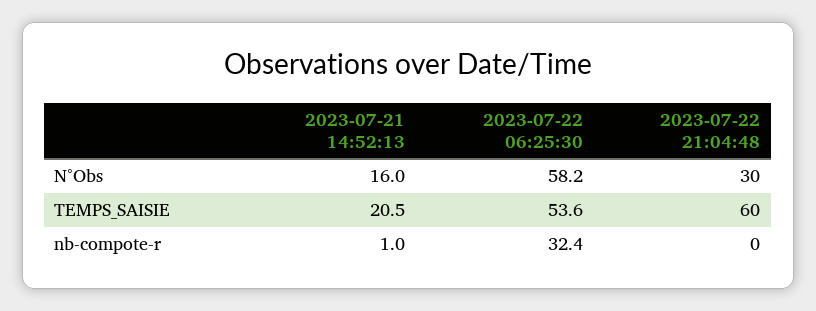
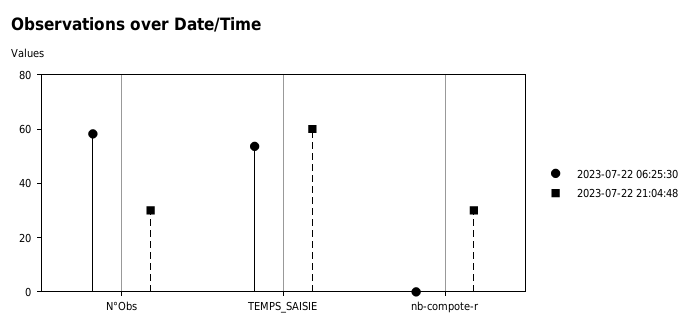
  {
-   "2023-07-21 14:52:13": {
-     "N°Obs": 16,
-     "TEMPS_SAISIE": 20.5,
-     "nb-compote-r": 1
-   },
    "2023-07-22 06:25:30": {
      "N°Obs": 58.2,
      "TEMPS_SAISIE": 53.6,
-     "nb-compote-r": 32.4
+     "nb-compote-r": 0
    },
    "2023-07-22 21:04:48": {
      "N°Obs": 30,
      "TEMPS_SAISIE": 60,
-     "nb-compote-r": 0
+     "nb-compote-r": 30
    }
  }

